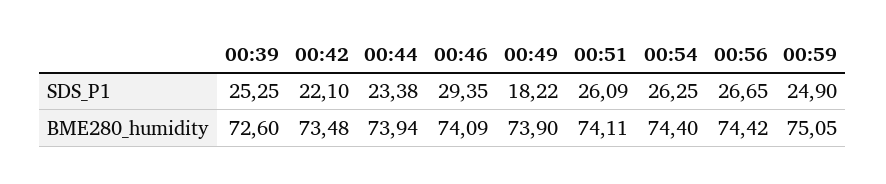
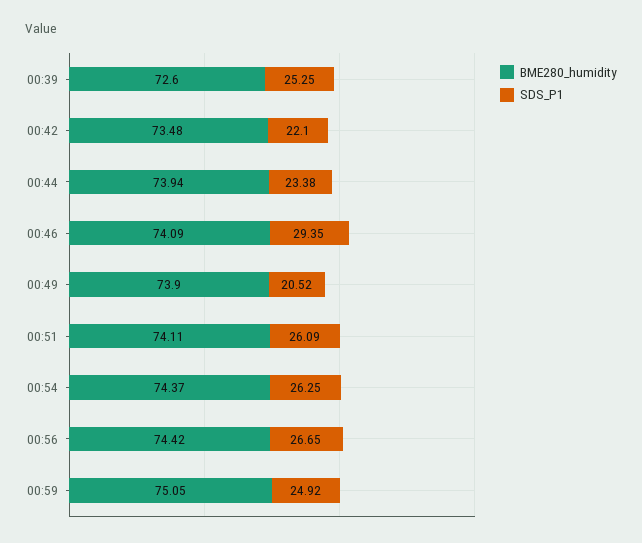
  {
    "SDS_P1": {
      "00:39": 25.25,
      "00:42": 22.1,
      "00:44": 23.38,
      "00:46": 29.35,
-     "00:49": 18.22,
+     "00:49": 20.52,
      "00:51": 26.09,
      "00:54": 26.25,
      "00:56": 26.65,
-     "00:59": 24.9
+     "00:59": 24.92
    },
    "BME280_humidity": {
      "00:39": 72.6,
      "00:42": 73.48,
      "00:44": 73.94,
      "00:46": 74.09,
      "00:49": 73.9,
      "00:51": 74.11,
-     "00:54": 74.4,
+     "00:54": 74.37,
      "00:56": 74.42,
      "00:59": 75.05
    }
  }

